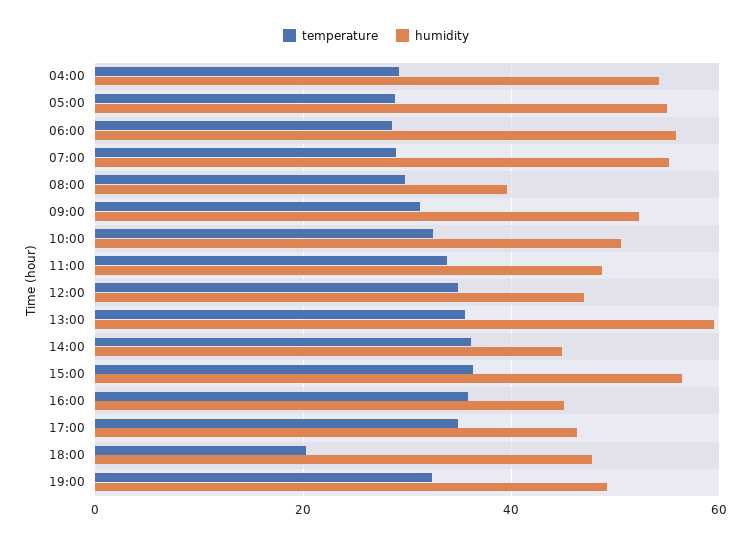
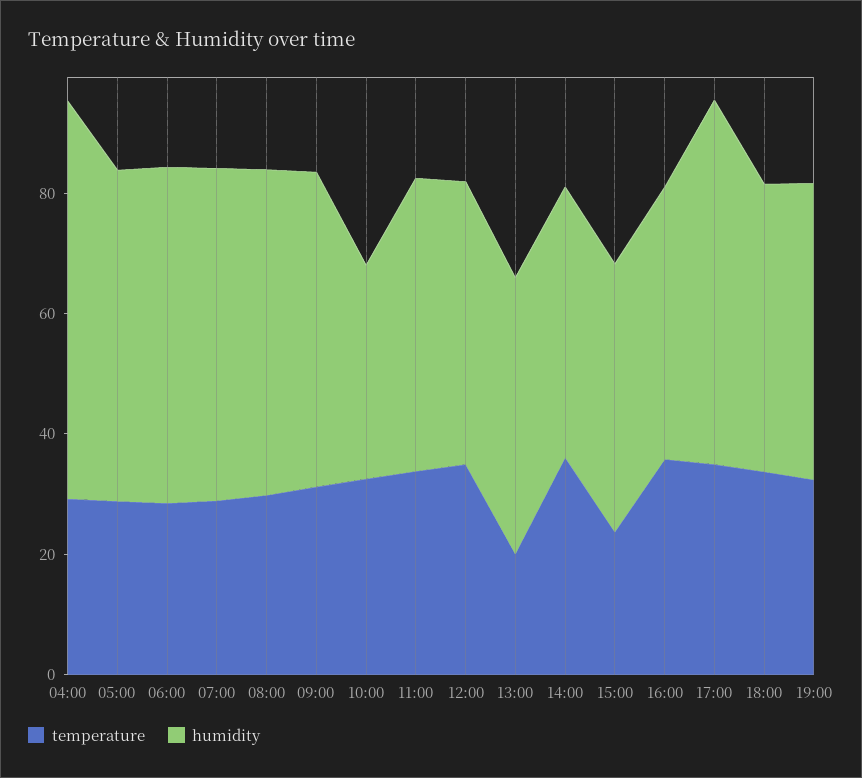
  {
    "temperature": {
      "04:00": 30,
      "05:00": 28,
      "06:00": 28,
      "07:00": 28,
      "08:00": 30,
      "09:00": 32,
      "10:00": 32,
      "11:00": 34,
      "12:00": 34,
-     "13:00": 36,
+     "13:00": 20,
      "14:00": 36,
-     "15:00": 36,
+     "15:00": 25,
      "16:00": 36,
      "17:00": 34,
-     "18:00": 20,
+     "18:00": 35,
      "19:00": 32
    },
    "humidity": {
-     "04:00": 54,
+     "04:00": 65,
      "05:00": 56,
      "06:00": 56,
      "07:00": 56,
-     "08:00": 40,
+     "08:00": 55,
      "09:00": 52,
-     "10:00": 50,
+     "10:00": 35,
      "11:00": 48,
      "12:00": 48,
-     "13:00": 60,
+     "13:00": 45,
      "14:00": 44,
-     "15:00": 56,
+     "15:00": 45,
      "16:00": 46,
-     "17:00": 46,
+     "17:00": 60,
      "18:00": 48,
      "19:00": 50
    }
  }

